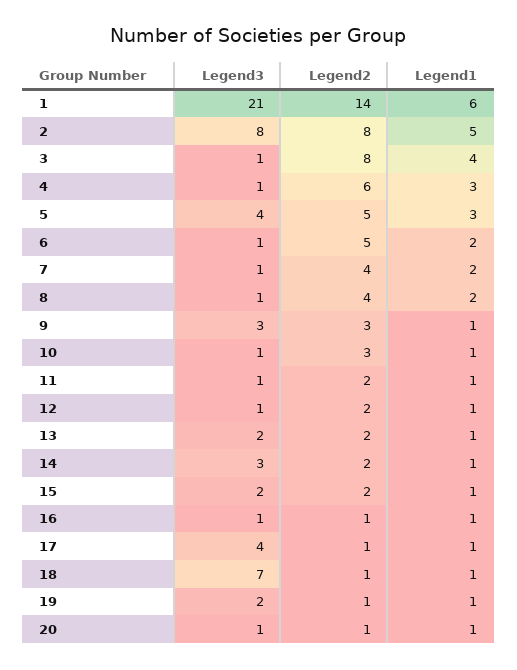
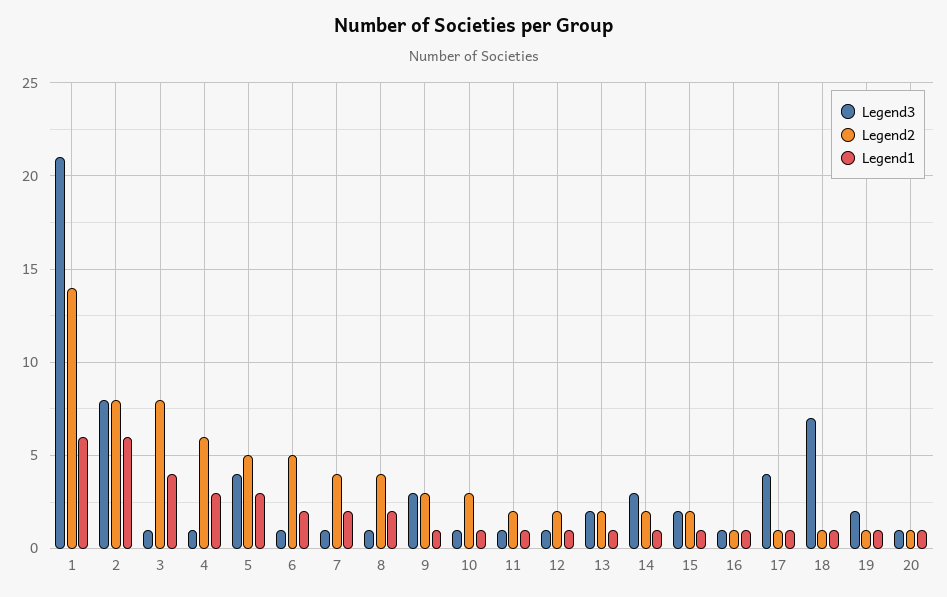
  {
    "Legend3": {
      "1": 21,
      "2": 8,
      "3": 1,
      "4": 1,
      "5": 4,
      "6": 1,
      "7": 1,
      "8": 1,
      "9": 3,
      "10": 1,
      "11": 1,
      "12": 1,
      "13": 2,
      "14": 3,
      "15": 2,
      "16": 1,
      "17": 4,
      "18": 7,
      "19": 2,
      "20": 1
    },
    "Legend2": {
      "1": 14,
      "2": 8,
      "3": 8,
      "4": 6,
      "5": 5,
      "6": 5,
      "7": 4,
      "8": 4,
      "9": 3,
      "10": 3,
      "11": 2,
      "12": 2,
      "13": 2,
      "14": 2,
      "15": 2,
      "16": 1,
      "17": 1,
      "18": 1,
      "19": 1,
      "20": 1
    },
    "Legend1": {
      "1": 6,
-     "2": 5,
+     "2": 6,
      "3": 4,
      "4": 3,
      "5": 3,
      "6": 2,
      "7": 2,
      "8": 2,
      "9": 1,
      "10": 1,
      "11": 1,
      "12": 1,
      "13": 1,
      "14": 1,
      "15": 1,
      "16": 1,
      "17": 1,
      "18": 1,
      "19": 1,
      "20": 1
    }
  }

